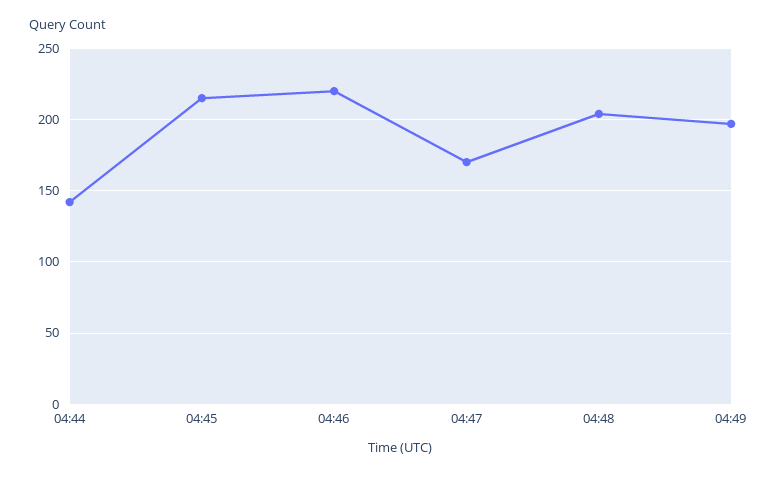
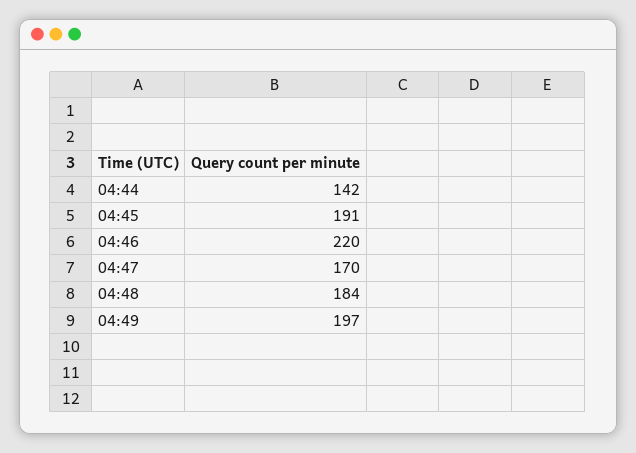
  {
    "04:44": 142,
-   "04:45": 215,
+   "04:45": 191,
    "04:46": 220,
    "04:47": 170,
-   "04:48": 205,
+   "04:48": 184,
    "04:49": 197
  }

